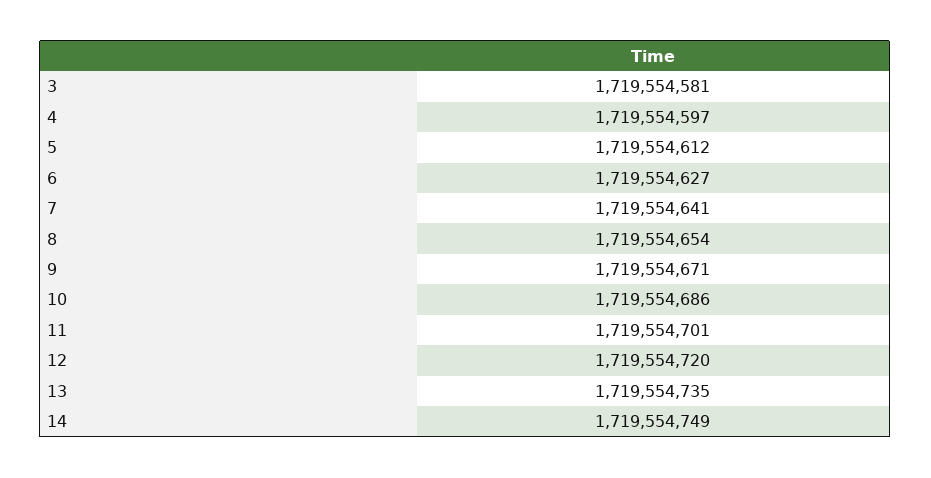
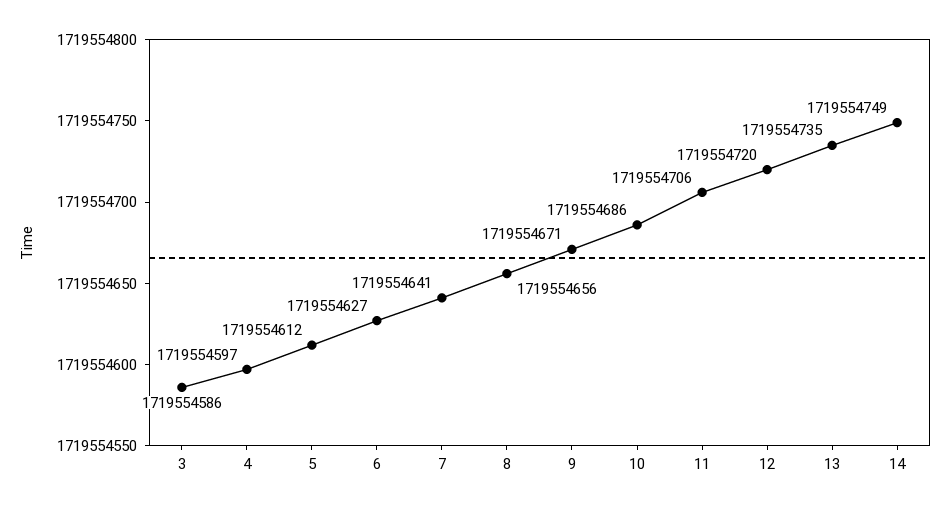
  {
-   "3": 1719554581,
+   "3": 1719554586,
    "4": 1719554597,
    "5": 1719554612,
    "6": 1719554627,
    "7": 1719554641,
-   "8": 1719554654,
+   "8": 1719554656,
    "9": 1719554671,
    "10": 1719554686,
-   "11": 1719554701,
+   "11": 1719554706,
    "12": 1719554720,
    "13": 1719554735,
    "14": 1719554749
  }

